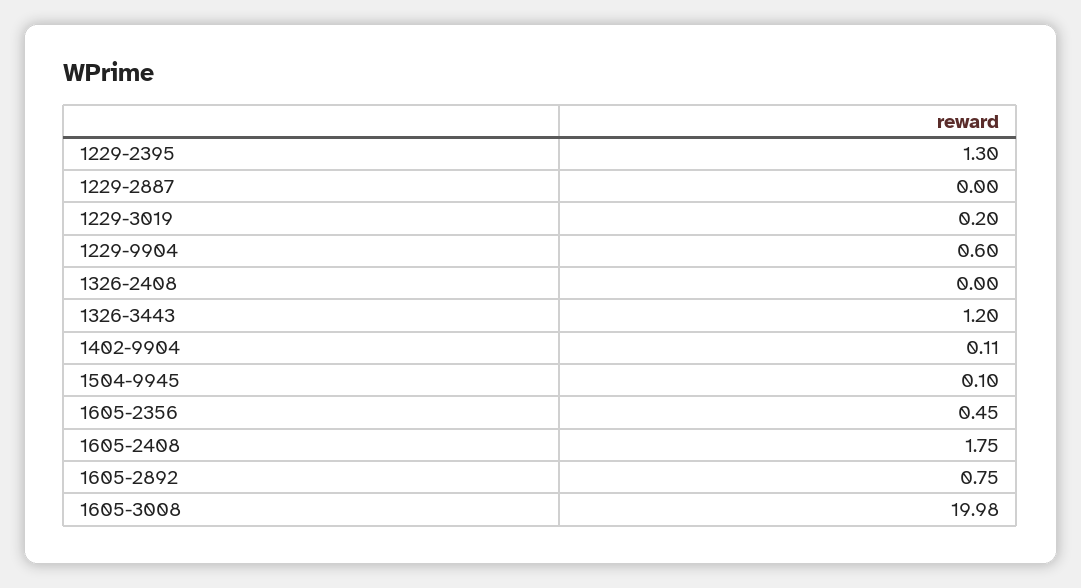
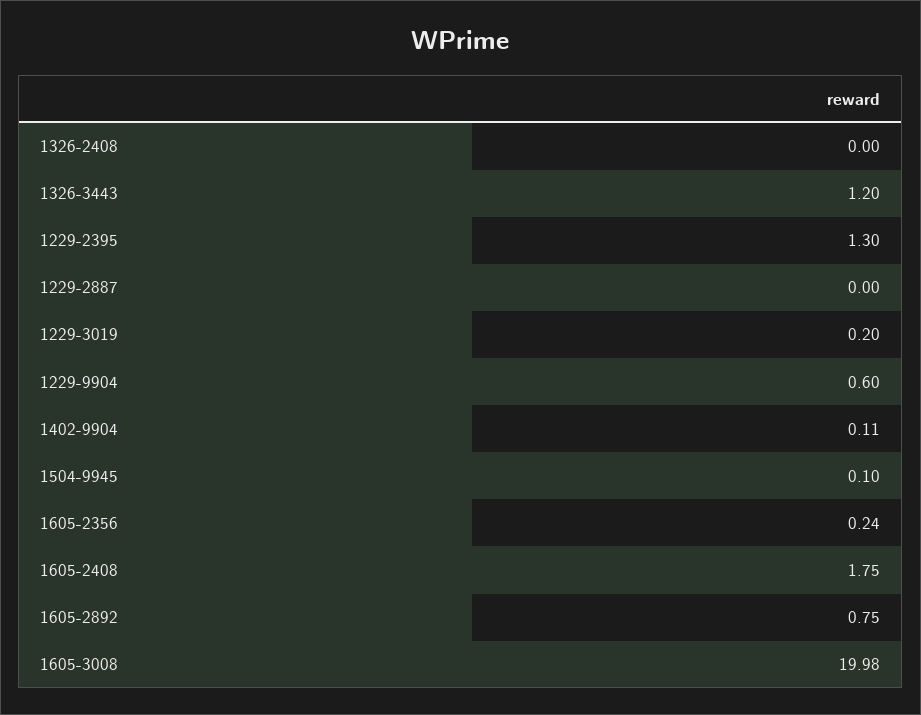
  {
    "1229-2395": 1.3,
    "1229-2887": 0,
    "1229-3019": 0.2,
    "1229-9904": 0.6,
    "1326-2408": 0,
    "1326-3443": 1.2,
    "1402-9904": 0.11,
    "1504-9945": 0.1,
-   "1605-2356": 0.45,
+   "1605-2356": 0.24,
    "1605-2408": 1.75,
    "1605-2892": 0.75,
    "1605-3008": 19.98
  }

